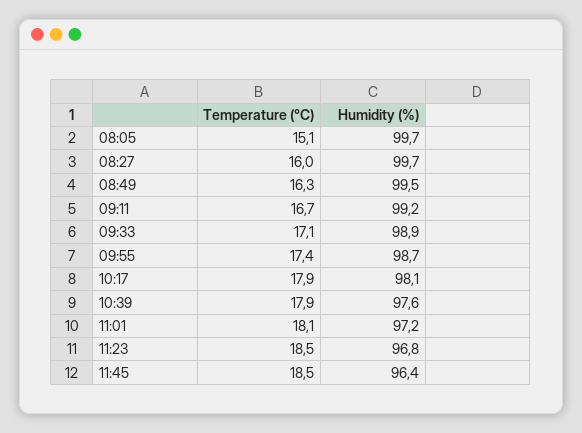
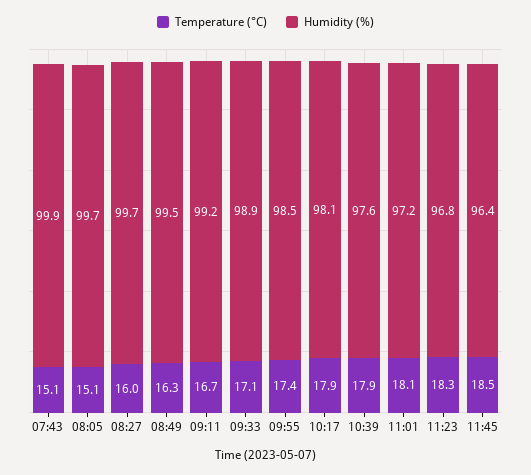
  {
    "Temperature (°C)": {
      "08:05": 15.1,
      "08:27": 16,
      "08:49": 16.3,
      "09:11": 16.7,
      "09:33": 17.1,
      "09:55": 17.4,
      "10:17": 17.9,
      "10:39": 17.9,
      "11:01": 18.1,
-     "11:23": 18.5,
+     "11:23": 18.3,
-     "11:45": 18.5
+     "11:45": 18.5,
+     "07:43": 15.1
    },
    "Humidity (%)": {
      "08:05": 99.7,
      "08:27": 99.7,
      "08:49": 99.5,
      "09:11": 99.2,
      "09:33": 98.9,
-     "09:55": 98.7,
+     "09:55": 98.5,
      "10:17": 98.1,
      "10:39": 97.6,
      "11:01": 97.2,
      "11:23": 96.8,
-     "11:45": 96.4
+     "11:45": 96.4,
+     "07:43": 99.9
    }
  }

